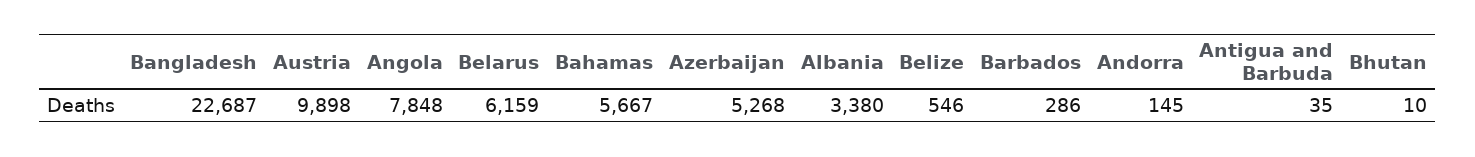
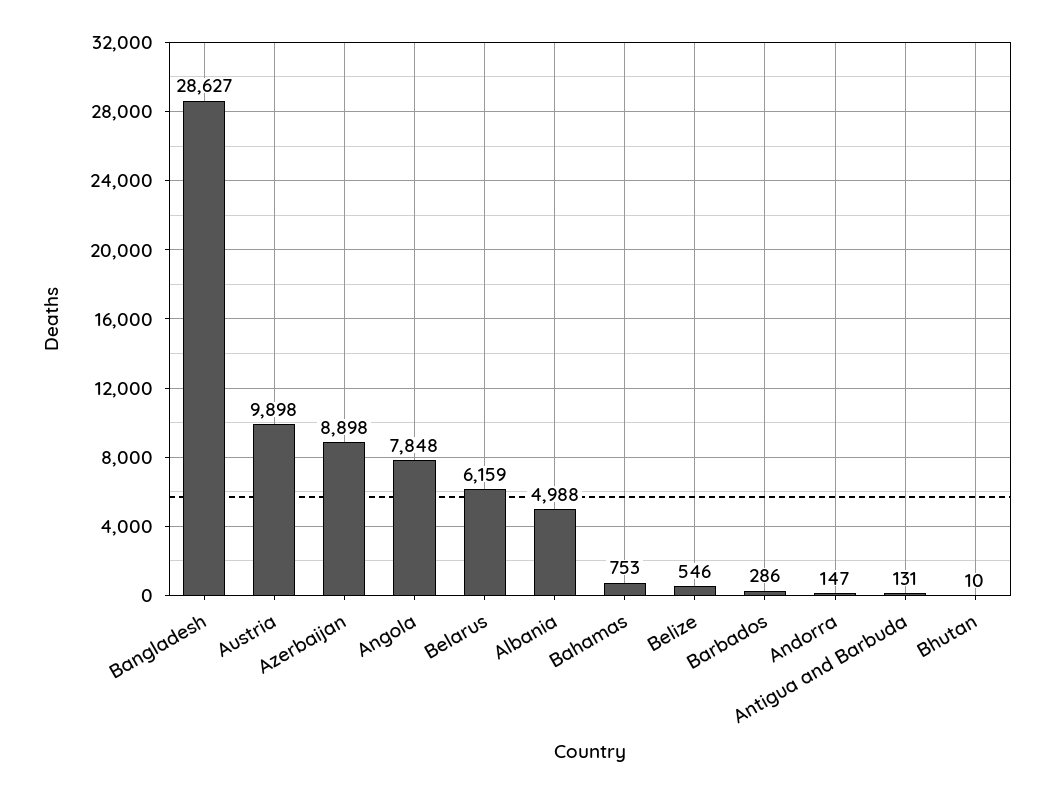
  {
-   "Bangladesh": 22687,
+   "Bangladesh": 28627,
    "Austria": 9898,
    "Angola": 7848,
    "Belarus": 6159,
-   "Bahamas": 5667,
+   "Bahamas": 753,
-   "Azerbaijan": 5268,
+   "Azerbaijan": 8898,
-   "Albania": 3380,
+   "Albania": 4988,
    "Belize": 546,
    "Barbados": 286,
-   "Andorra": 145,
+   "Andorra": 147,
-   "Antigua and Barbuda": 35,
+   "Antigua and Barbuda": 131,
    "Bhutan": 10
  }

